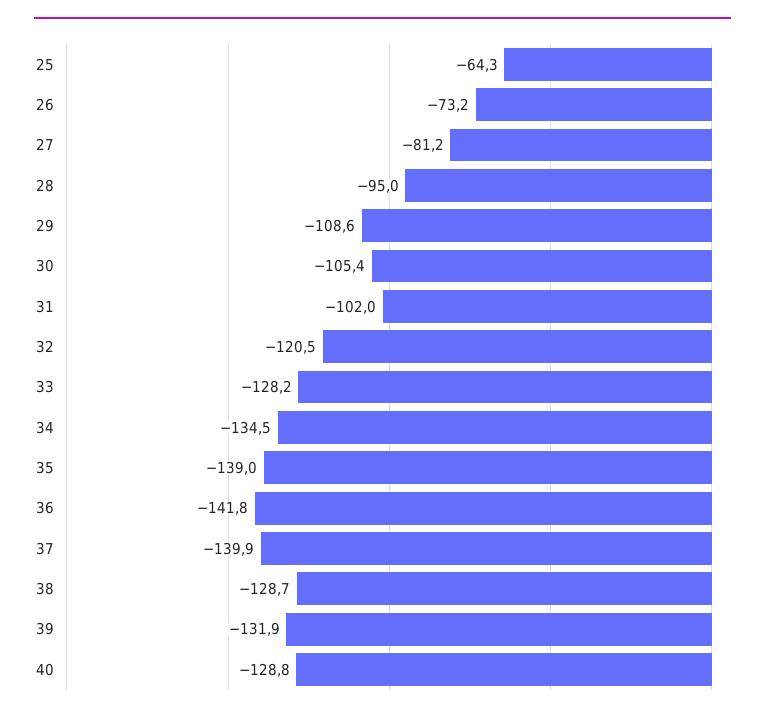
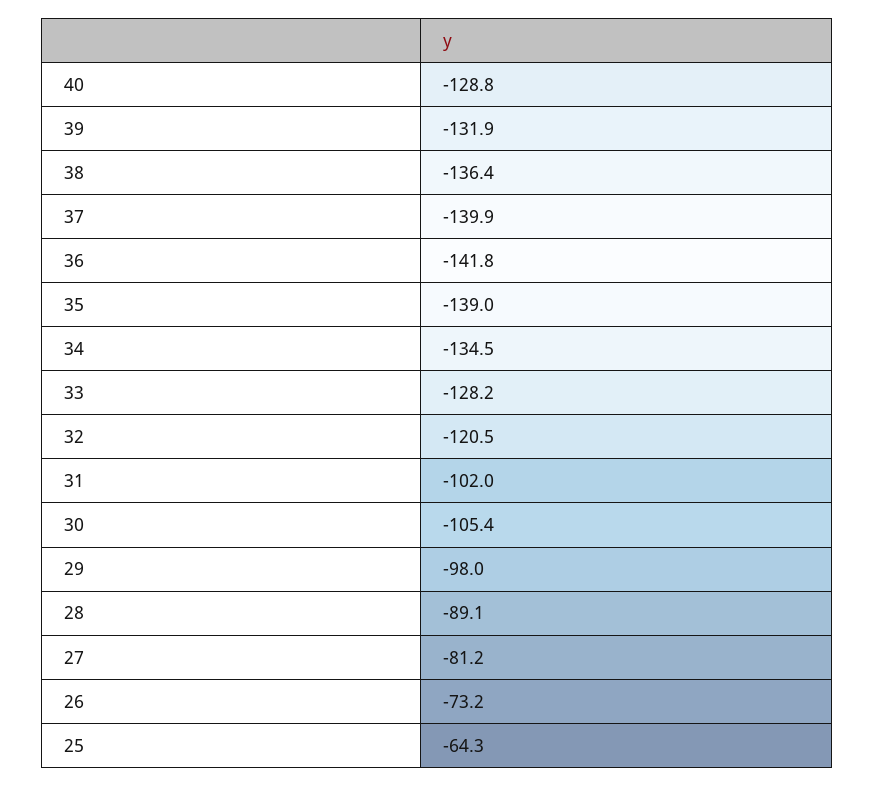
  {
    "25": -64.3,
    "26": -73.2,
    "27": -81.2,
-   "28": -95,
+   "28": -89.1,
-   "29": -108.6,
+   "29": -98,
    "30": -105.4,
    "31": -102,
    "32": -120.5,
    "33": -128.2,
    "34": -134.5,
    "35": -139,
    "36": -141.8,
    "37": -139.9,
-   "38": -128.7,
+   "38": -136.4,
    "39": -131.9,
    "40": -128.8
  }

